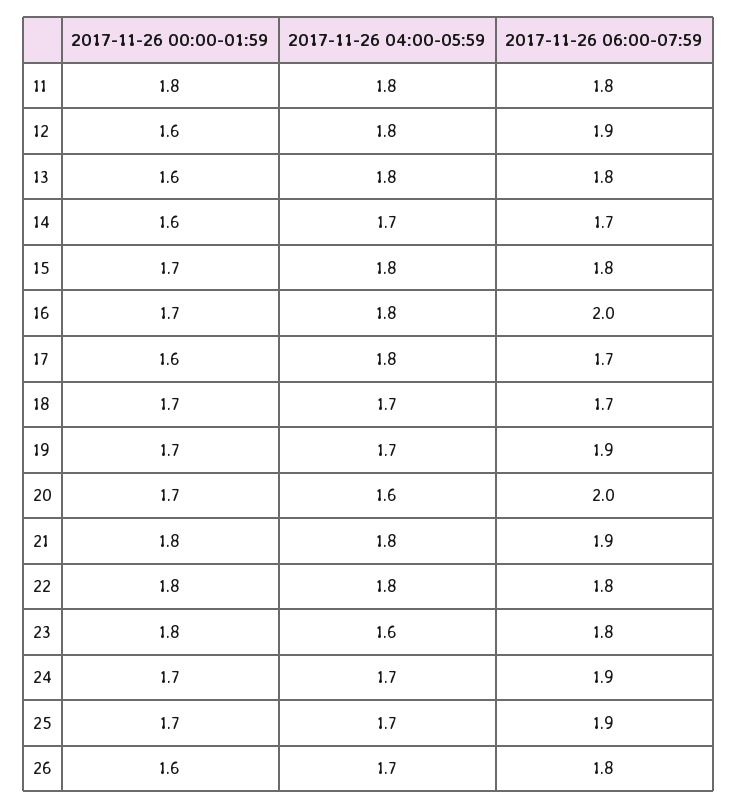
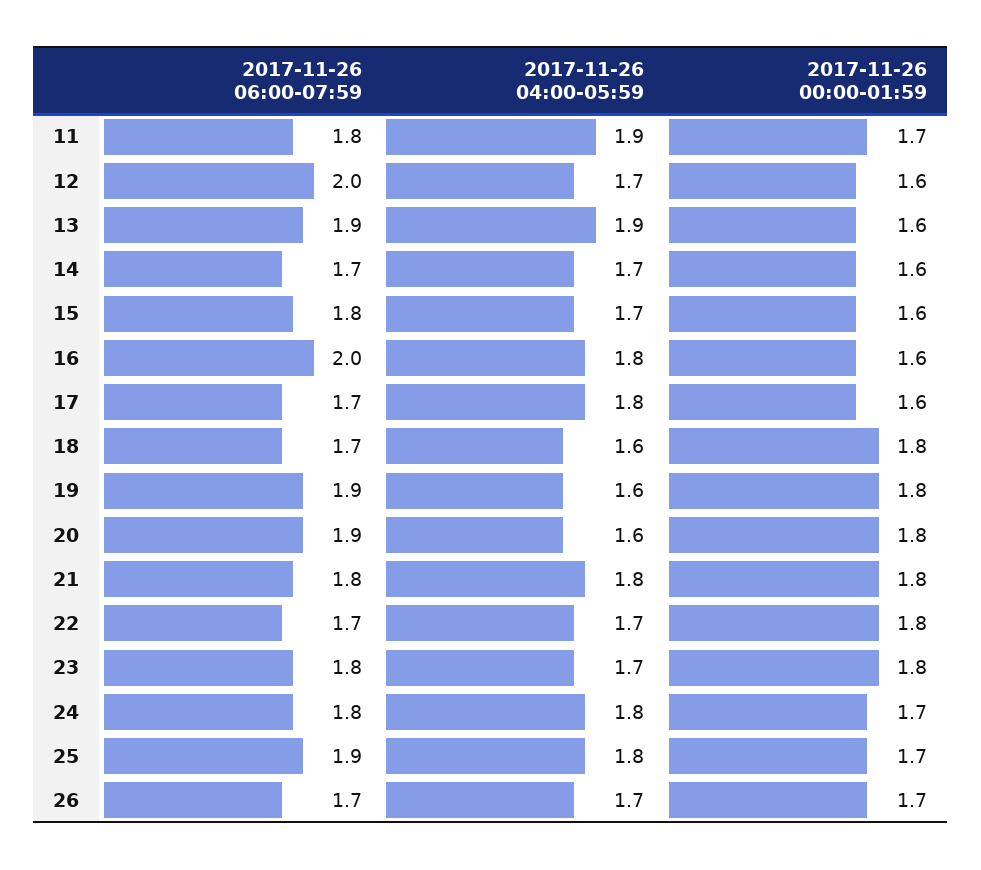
  {
    "2017-11-26 00:00-01:59": {
-     "11": 1.8,
+     "11": 1.7,
      "12": 1.6,
      "13": 1.6,
      "14": 1.6,
-     "15": 1.7,
+     "15": 1.6,
-     "16": 1.7,
+     "16": 1.6,
      "17": 1.6,
-     "18": 1.7,
+     "18": 1.8,
-     "19": 1.7,
+     "19": 1.8,
-     "20": 1.7,
+     "20": 1.8,
      "21": 1.8,
      "22": 1.8,
      "23": 1.8,
      "24": 1.7,
      "25": 1.7,
-     "26": 1.6
+     "26": 1.7
    },
    "2017-11-26 04:00-05:59": {
-     "11": 1.8,
+     "11": 1.9,
-     "12": 1.8,
+     "12": 1.7,
-     "13": 1.8,
+     "13": 1.9,
      "14": 1.7,
-     "15": 1.8,
+     "15": 1.7,
      "16": 1.8,
      "17": 1.8,
-     "18": 1.7,
+     "18": 1.6,
-     "19": 1.7,
+     "19": 1.6,
      "20": 1.6,
      "21": 1.8,
-     "22": 1.8,
+     "22": 1.7,
-     "23": 1.6,
+     "23": 1.7,
-     "24": 1.7,
+     "24": 1.8,
-     "25": 1.7,
+     "25": 1.8,
      "26": 1.7
    },
    "2017-11-26 06:00-07:59": {
      "11": 1.8,
-     "12": 1.9,
+     "12": 2,
-     "13": 1.8,
+     "13": 1.9,
      "14": 1.7,
      "15": 1.8,
      "16": 2,
      "17": 1.7,
      "18": 1.7,
      "19": 1.9,
-     "20": 2,
+     "20": 1.9,
-     "21": 1.9,
+     "21": 1.8,
-     "22": 1.8,
+     "22": 1.7,
      "23": 1.8,
-     "24": 1.9,
+     "24": 1.8,
      "25": 1.9,
-     "26": 1.8
+     "26": 1.7
    }
  }

